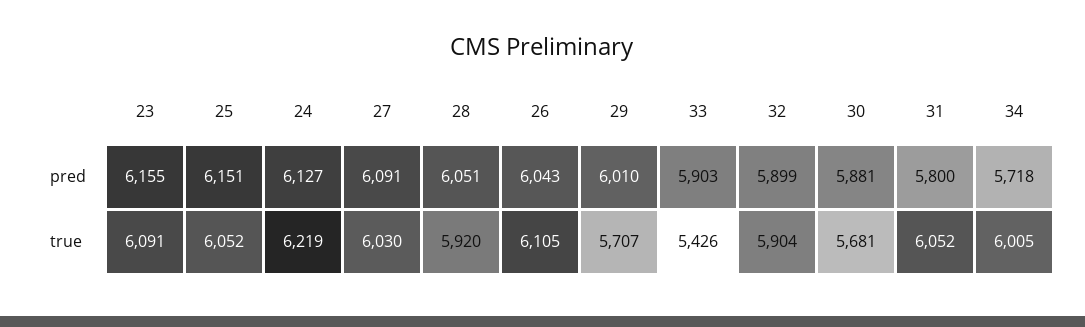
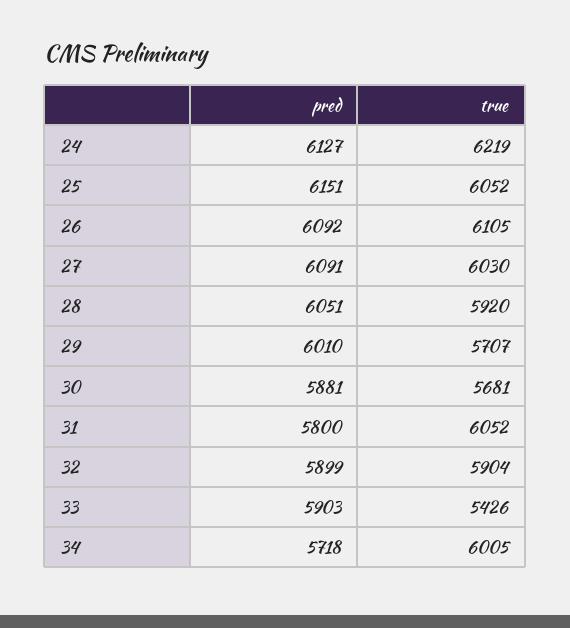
  {
-   "23": {
-     "pred": 6155,
-     "true": 6091
-   },
    "25": {
      "pred": 6151,
      "true": 6052
    },
    "24": {
      "pred": 6127,
      "true": 6219
    },
    "27": {
      "pred": 6091,
      "true": 6030
    },
    "28": {
      "pred": 6051,
      "true": 5920
    },
    "26": {
-     "pred": 6043,
+     "pred": 6092,
      "true": 6105
    },
    "29": {
      "pred": 6010,
      "true": 5707
    },
    "33": {
      "pred": 5903,
      "true": 5426
    },
    "32": {
      "pred": 5899,
      "true": 5904
    },
    "30": {
      "pred": 5881,
      "true": 5681
    },
    "31": {
      "pred": 5800,
      "true": 6052
    },
    "34": {
      "pred": 5718,
      "true": 6005
    }
  }

